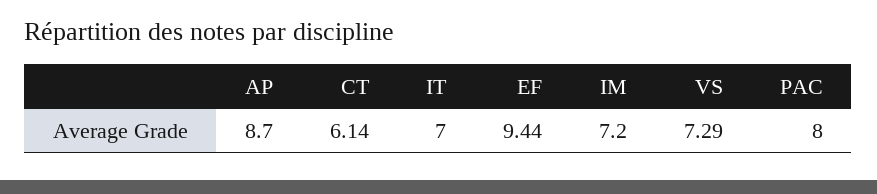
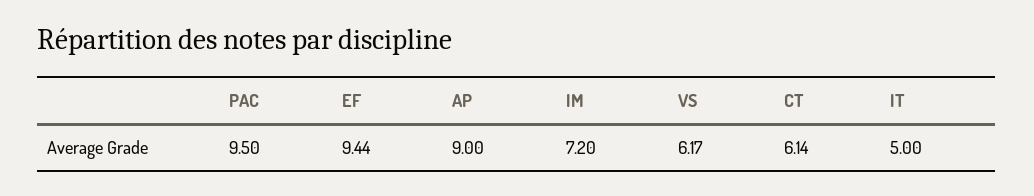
  {
-   "AP": 8.7,
+   "AP": 9,
    "CT": 6.14,
-   "IT": 7,
+   "IT": 5,
    "EF": 9.44,
    "IM": 7.2,
-   "VS": 7.29,
+   "VS": 6.17,
-   "PAC": 8
+   "PAC": 9.5
  }

